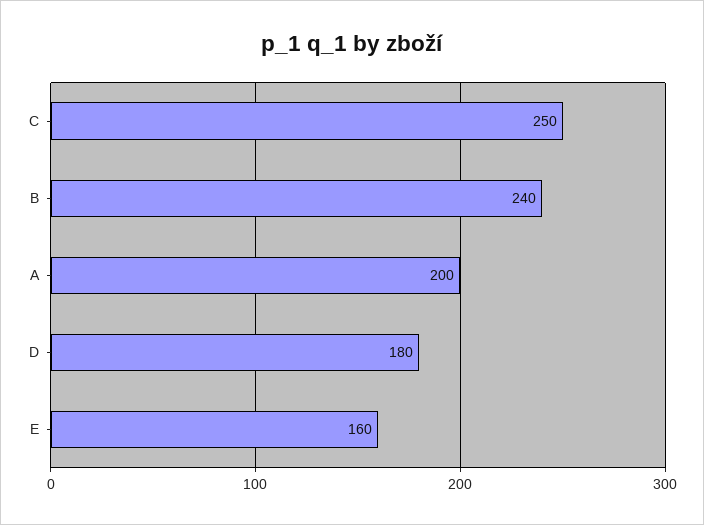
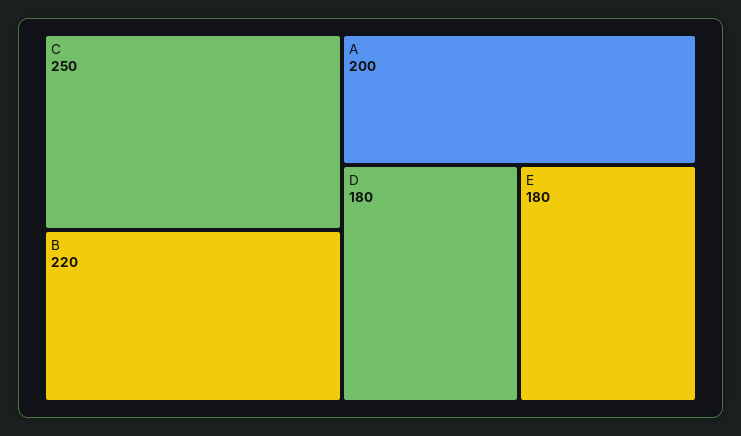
  {
    "C": 250,
-   "B": 240,
+   "B": 220,
    "A": 200,
    "D": 180,
-   "E": 160
+   "E": 180
  }

